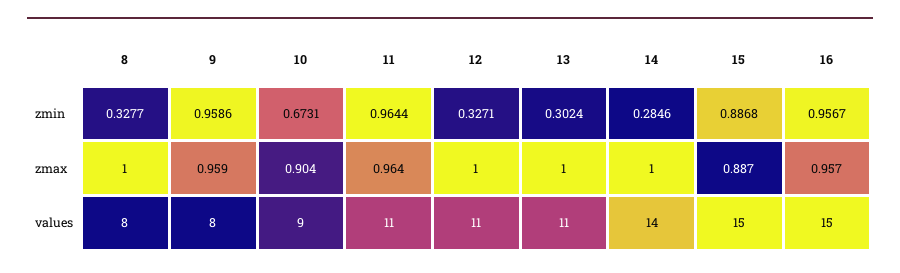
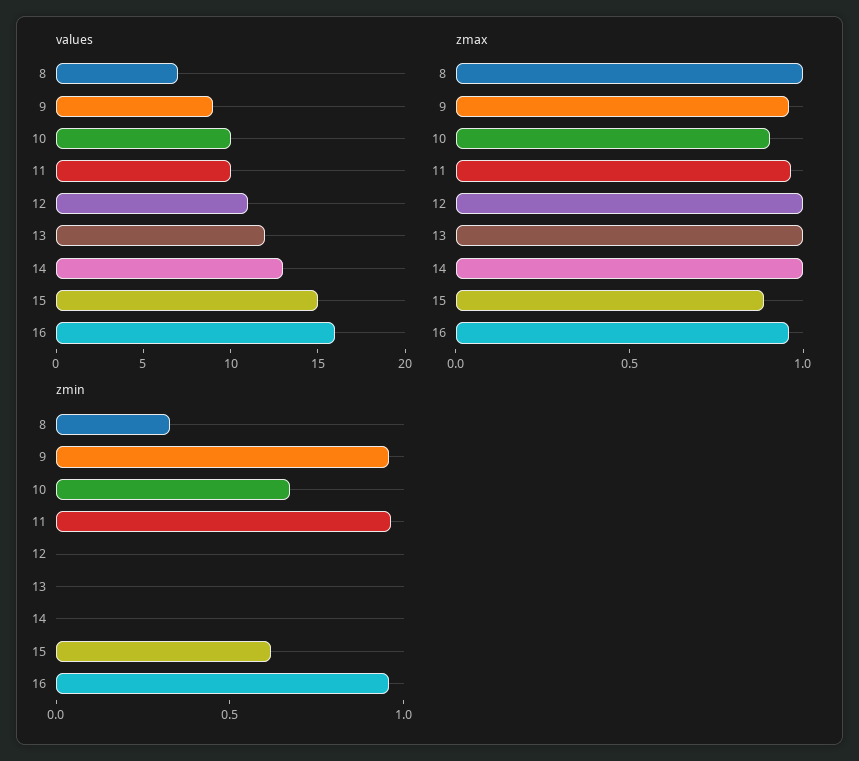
  {
    "zmin": {
      "8": 0.3277,
      "9": 0.9586,
      "10": 0.6731,
      "11": 0.9644,
-     "12": 0.3271,
+     "12": 0,
-     "13": 0.3024,
+     "13": 0,
-     "14": 0.2846,
+     "14": 0,
-     "15": 0.8868,
+     "15": 0.6,
      "16": 0.9567
    },
    "zmax": {
      "8": 1,
      "9": 0.959,
      "10": 0.904,
      "11": 0.964,
      "12": 1,
      "13": 1,
      "14": 1,
      "15": 0.887,
      "16": 0.957
    },
    "values": {
-     "8": 8,
+     "8": 7,
-     "9": 8,
+     "9": 9,
-     "10": 9,
+     "10": 10,
-     "11": 11,
+     "11": 10,
      "12": 11,
-     "13": 11,
+     "13": 12,
-     "14": 14,
+     "14": 13,
      "15": 15,
-     "16": 15
+     "16": 16
    }
  }

